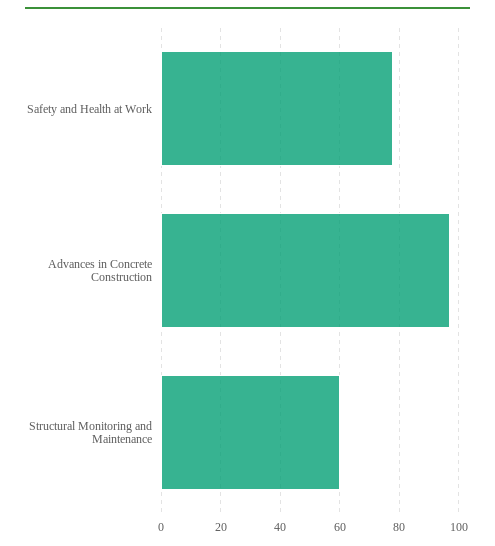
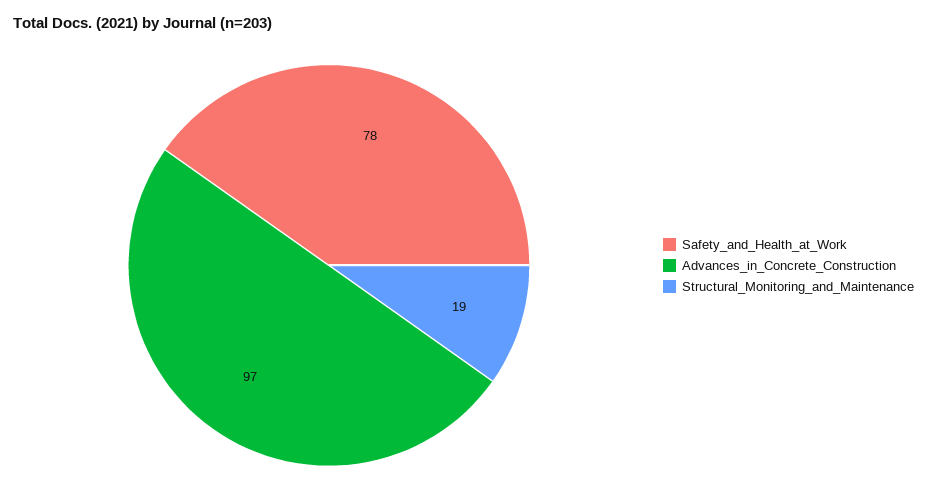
  {
    "Safety and Health at Work": 78,
    "Advances in Concrete Construction": 97,
-   "Structural Monitoring and Maintenance": 60
+   "Structural Monitoring and Maintenance": 19
  }

